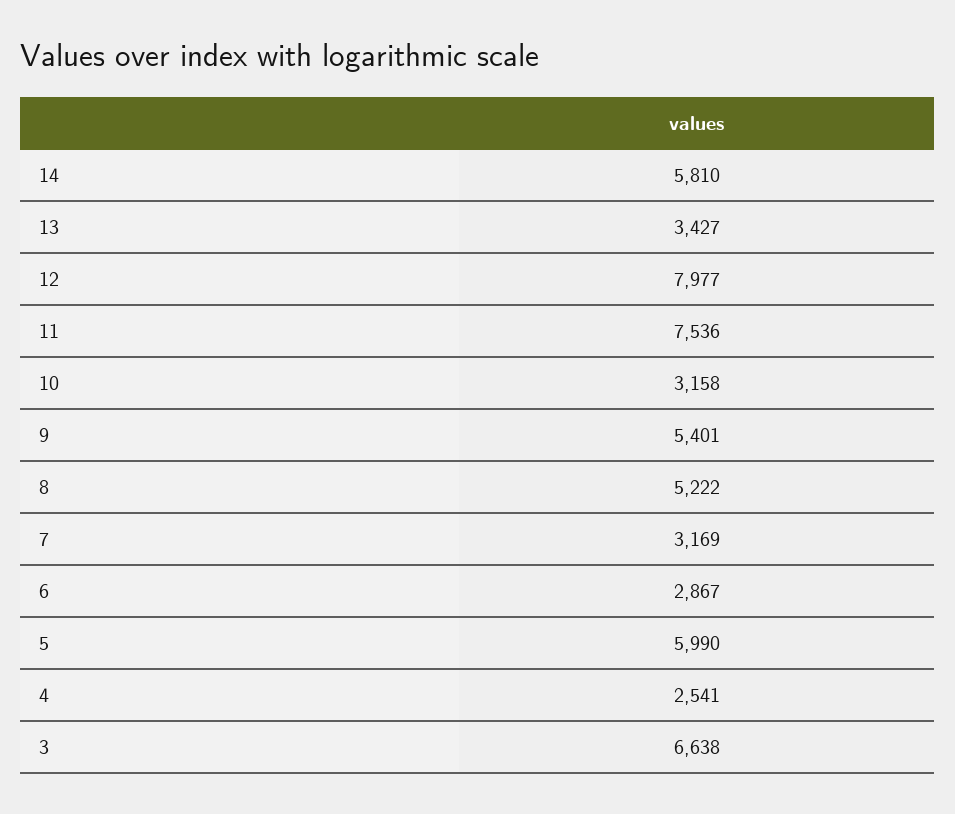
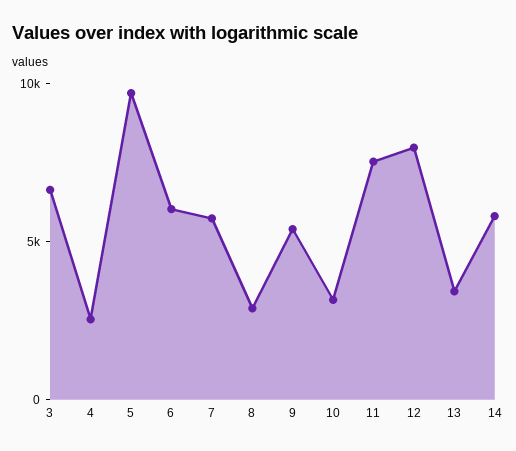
  {
    "14": 5810,
    "13": 3427,
    "12": 7977,
    "11": 7536,
    "10": 3158,
    "9": 5401,
-   "8": 5222,
+   "8": 3000,
-   "7": 3169,
+   "7": 6000,
-   "6": 2867,
+   "6": 6000,
-   "5": 5990,
+   "5": 10000,
    "4": 2541,
    "3": 6638
  }

